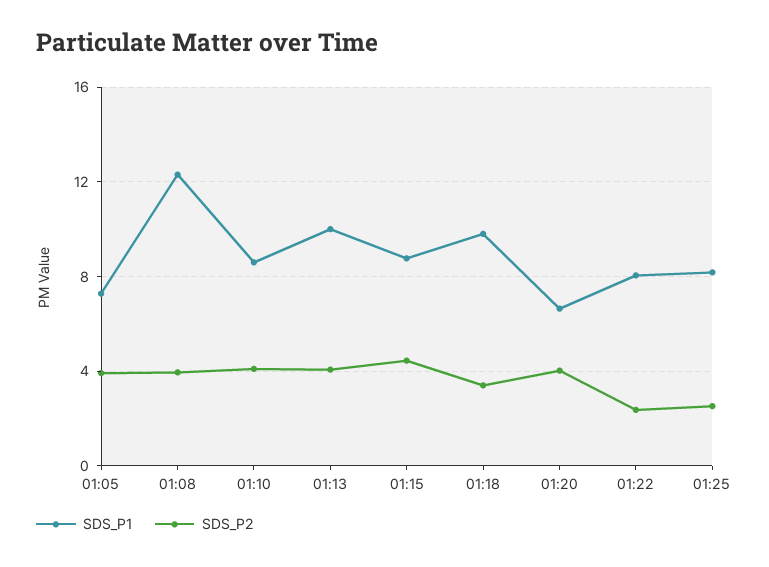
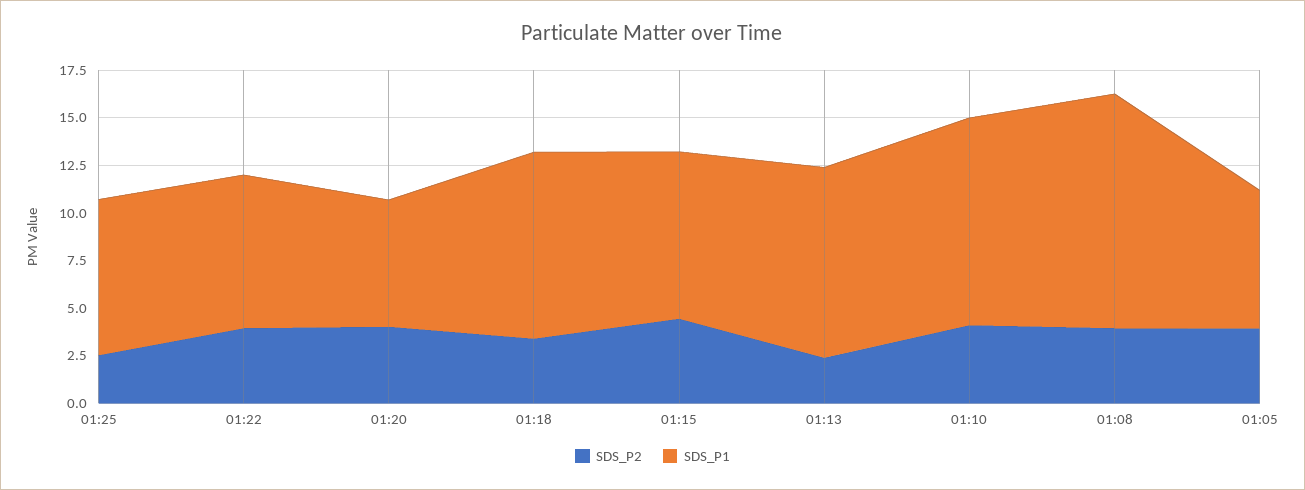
  {
    "SDS_P1": {
      "01:05": 7.5,
      "01:08": 12.5,
-     "01:10": 8.5,
+     "01:10": 11,
      "01:13": 10,
      "01:15": 9,
      "01:18": 10,
      "01:20": 6.5,
      "01:22": 8,
      "01:25": 8
    },
    "SDS_P2": {
      "01:05": 4,
      "01:08": 4,
      "01:10": 4,
-     "01:13": 4,
+     "01:13": 2.5,
      "01:15": 4.5,
      "01:18": 3.5,
      "01:20": 4,
-     "01:22": 2.5,
+     "01:22": 4,
      "01:25": 2.5
    }
  }

